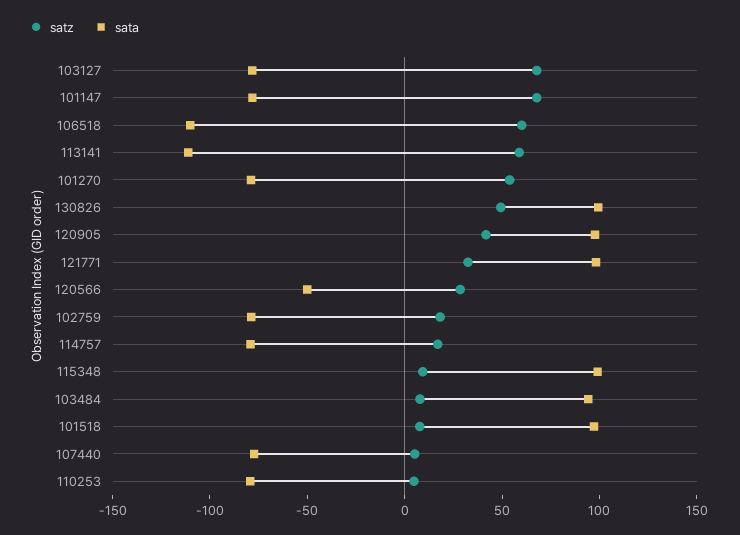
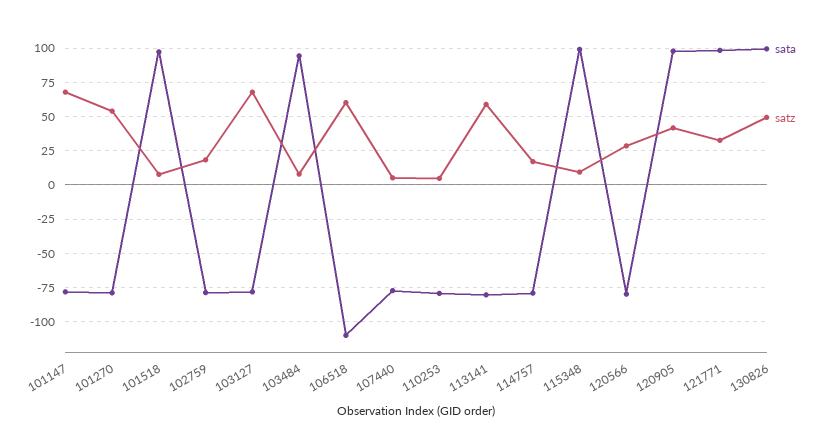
  {
    "satz": {
      "103127": 70,
      "101147": 70,
      "106518": 60,
      "113141": 60,
      "101270": 55,
      "130826": 50,
      "120905": 40,
      "121771": 35,
      "120566": 30,
      "102759": 20,
      "114757": 15,
      "115348": 10,
      "103484": 10,
      "101518": 10,
      "107440": 5,
      "110253": 5
    },
    "sata": {
      "103127": -80,
      "101147": -80,
      "106518": -110,
-     "113141": -110,
+     "113141": -80,
      "101270": -80,
      "130826": 100,
      "120905": 100,
      "121771": 100,
-     "120566": -50,
+     "120566": -80,
      "102759": -80,
      "114757": -80,
      "115348": 100,
      "103484": 95,
      "101518": 95,
      "107440": -75,
      "110253": -80
    }
  }

